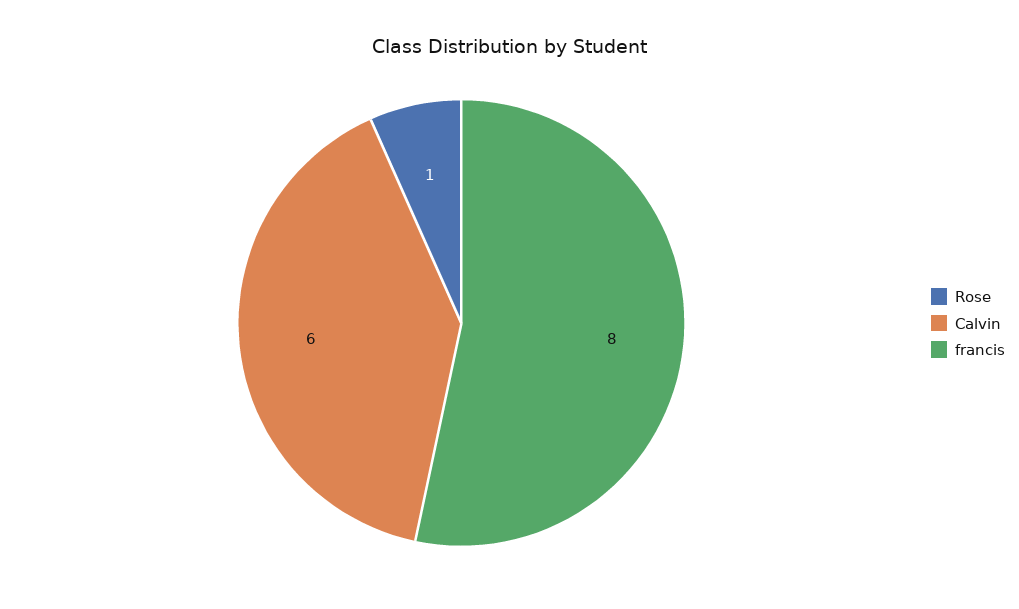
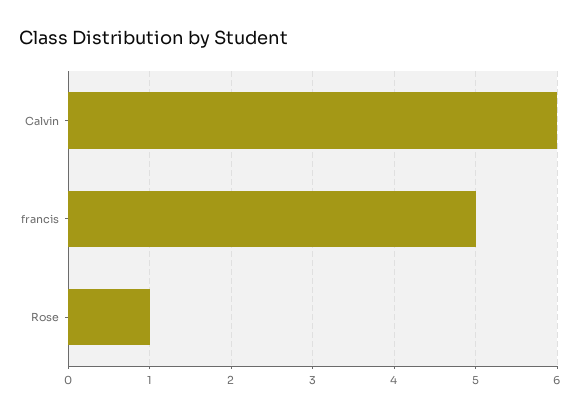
  {
    "Rose": 1,
    "Calvin": 6,
-   "francis": 8
+   "francis": 5
  }

